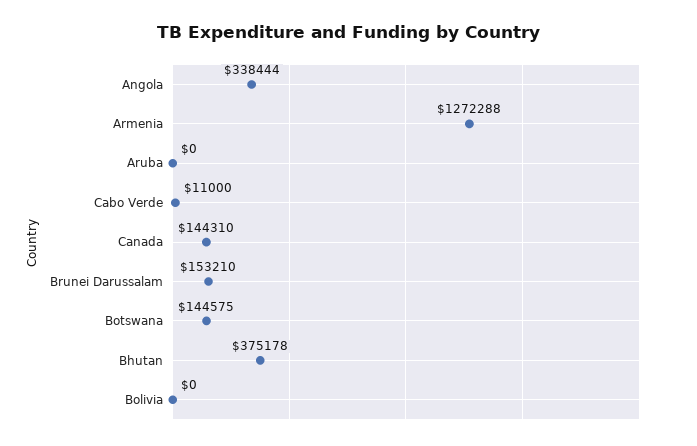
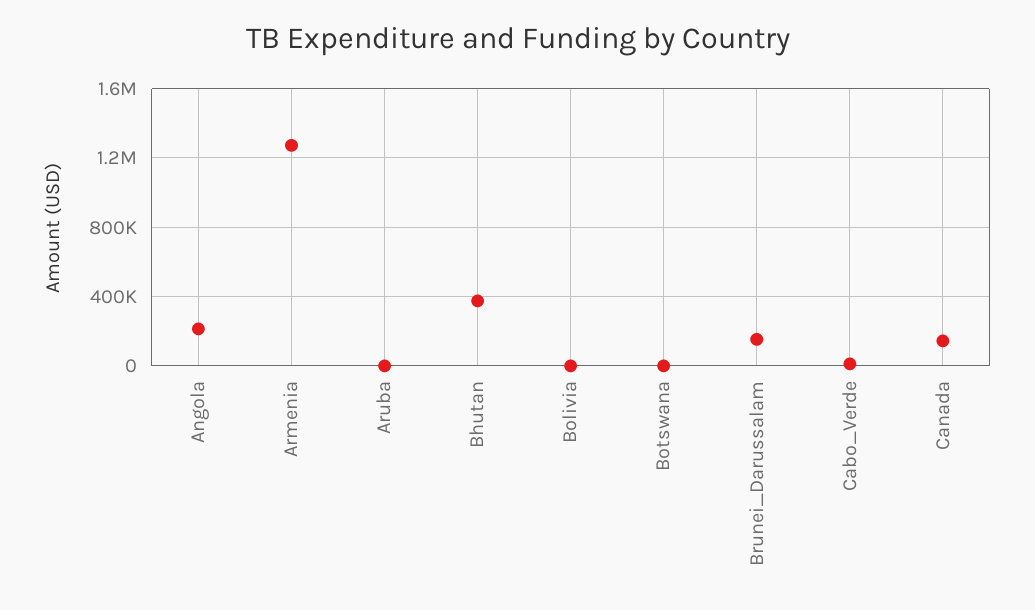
  {
-   "Angola": 338444,
+   "Angola": 200000,
    "Armenia": 1272288,
    "Aruba": 0,
    "Cabo Verde": 11000,
    "Canada": 144310,
    "Brunei Darussalam": 153210,
-   "Botswana": 144575,
+   "Botswana": 0,
    "Bhutan": 375178,
    "Bolivia": 0
  }

